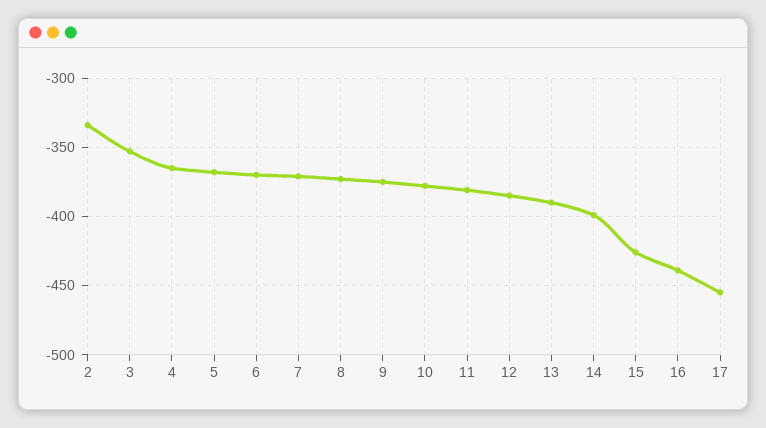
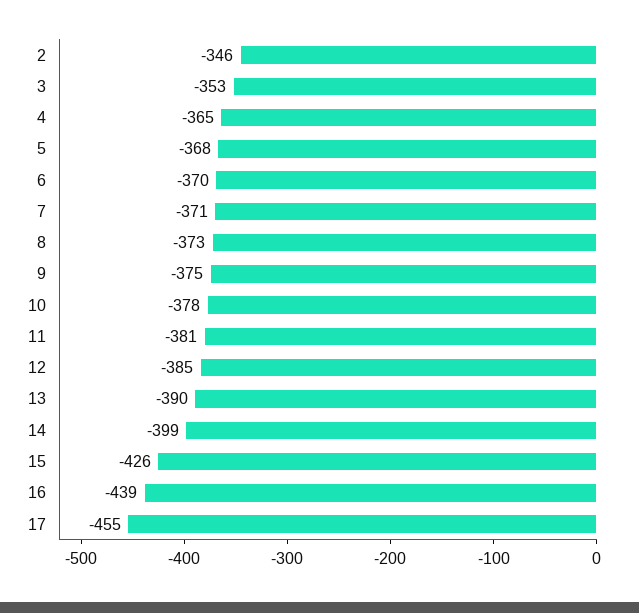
  {
-   "2": -335,
+   "2": -346,
    "3": -353,
    "4": -365,
    "5": -368,
    "6": -370,
    "7": -371,
    "8": -373,
    "9": -375,
    "10": -378,
    "11": -381,
    "12": -385,
    "13": -390,
    "14": -399,
    "15": -426,
    "16": -439,
    "17": -455
  }

